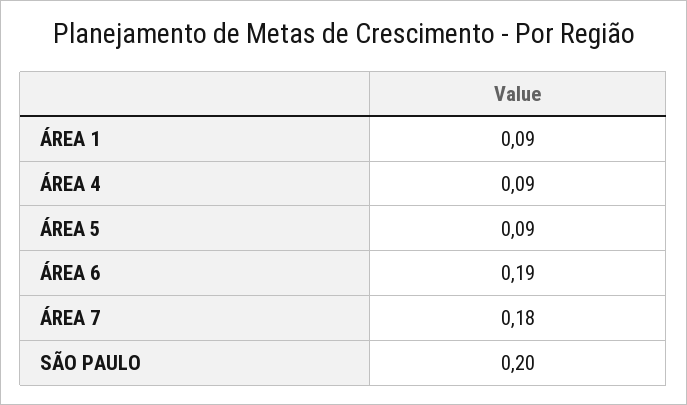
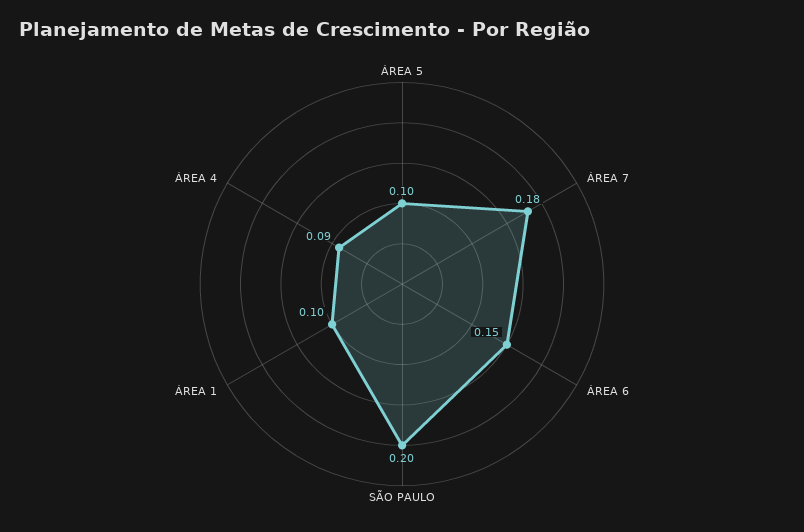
  {
-   "ÁREA 1": 0.09,
+   "ÁREA 1": 0.1,
    "ÁREA 4": 0.09,
-   "ÁREA 5": 0.09,
+   "ÁREA 5": 0.1,
-   "ÁREA 6": 0.19,
+   "ÁREA 6": 0.15,
    "ÁREA 7": 0.18,
    "SÃO PAULO": 0.2
  }

